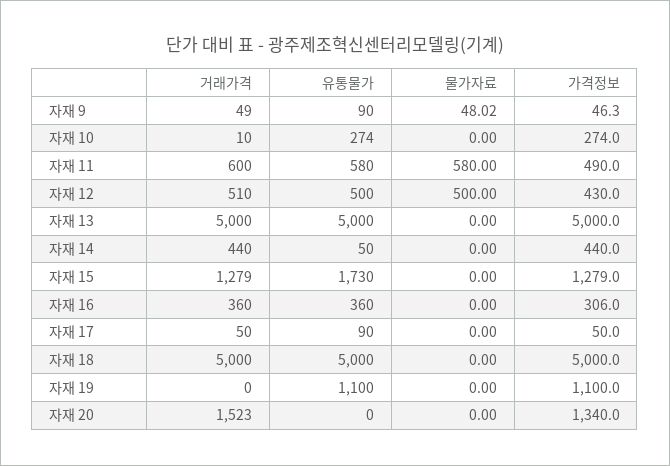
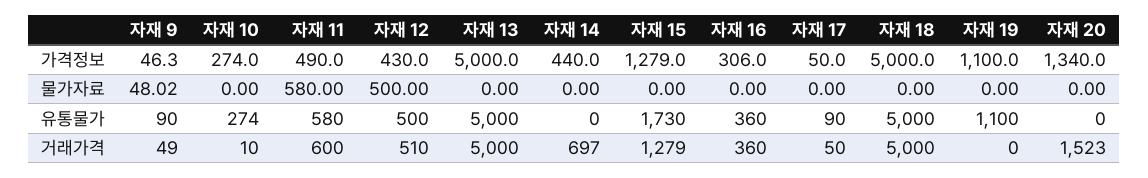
  {
    "거래가격": {
      "자재 9": 49,
      "자재 10": 10,
      "자재 11": 600,
      "자재 12": 510,
      "자재 13": 5000,
-     "자재 14": 440,
+     "자재 14": 697,
      "자재 15": 1279,
      "자재 16": 360,
      "자재 17": 50,
      "자재 18": 5000,
      "자재 19": 0,
      "자재 20": 1523
    },
    "유통물가": {
      "자재 9": 90,
      "자재 10": 274,
      "자재 11": 580,
      "자재 12": 500,
      "자재 13": 5000,
-     "자재 14": 50,
+     "자재 14": 0,
      "자재 15": 1730,
      "자재 16": 360,
      "자재 17": 90,
      "자재 18": 5000,
      "자재 19": 1100,
      "자재 20": 0
    },
    "물가자료": {
      "자재 9": 48.02,
      "자재 10": 0,
      "자재 11": 580,
      "자재 12": 500,
      "자재 13": 0,
      "자재 14": 0,
      "자재 15": 0,
      "자재 16": 0,
      "자재 17": 0,
      "자재 18": 0,
      "자재 19": 0,
      "자재 20": 0
    },
    "가격정보": {
      "자재 9": 46.3,
      "자재 10": 274,
      "자재 11": 490,
      "자재 12": 430,
      "자재 13": 5000,
      "자재 14": 440,
      "자재 15": 1279,
      "자재 16": 306,
      "자재 17": 50,
      "자재 18": 5000,
      "자재 19": 1100,
      "자재 20": 1340
    }
  }

